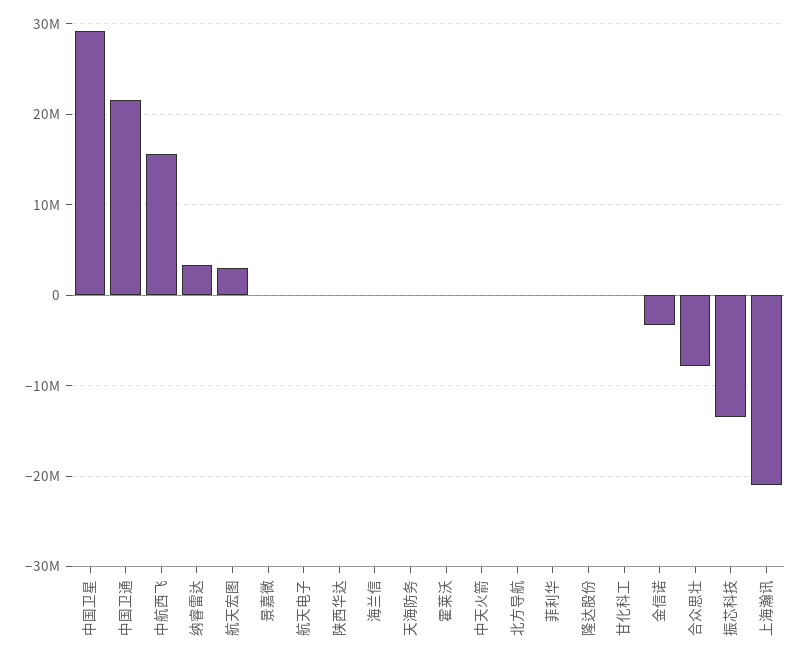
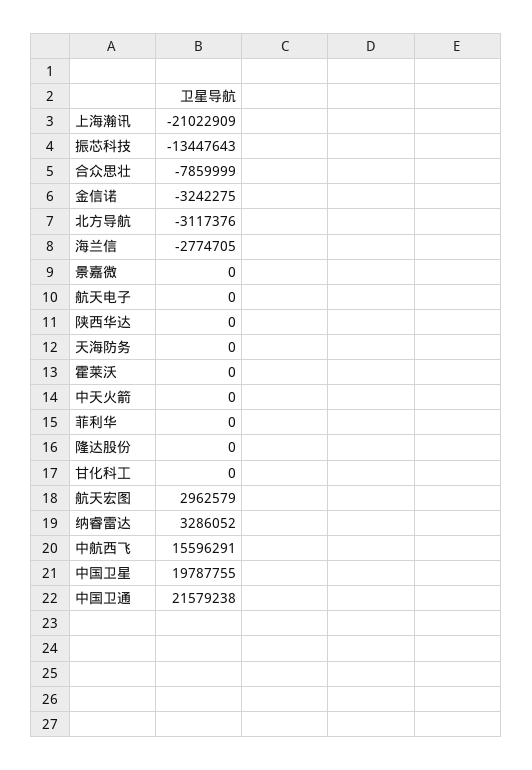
  {
-   "中国卫星": 29000000,
+   "中国卫星": 19787755,
    "中国卫通": 21579238,
    "中航西飞": 15596291,
    "纳睿雷达": 3286052,
    "航天宏图": 2962579,
    "景嘉微": 0,
    "航天电子": 0,
    "陕西华达": 0,
-   "海兰信": 0,
+   "海兰信": -2774705,
    "天海防务": 0,
    "霍莱沃": 0,
    "中天火箭": 0,
-   "北方导航": 0,
+   "北方导航": -3117376,
    "菲利华": 0,
    "隆达股份": 0,
    "甘化科工": 0,
    "金信诺": -3242275,
    "合众思壮": -7859999,
    "振芯科技": -13447643,
    "上海瀚讯": -21022909
  }

